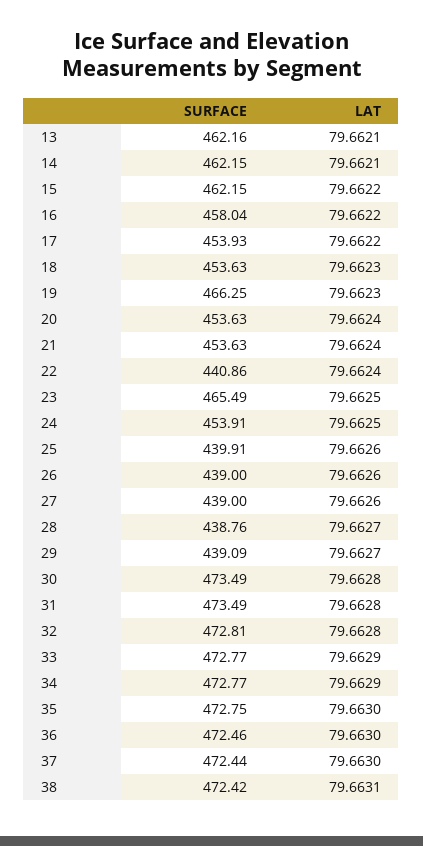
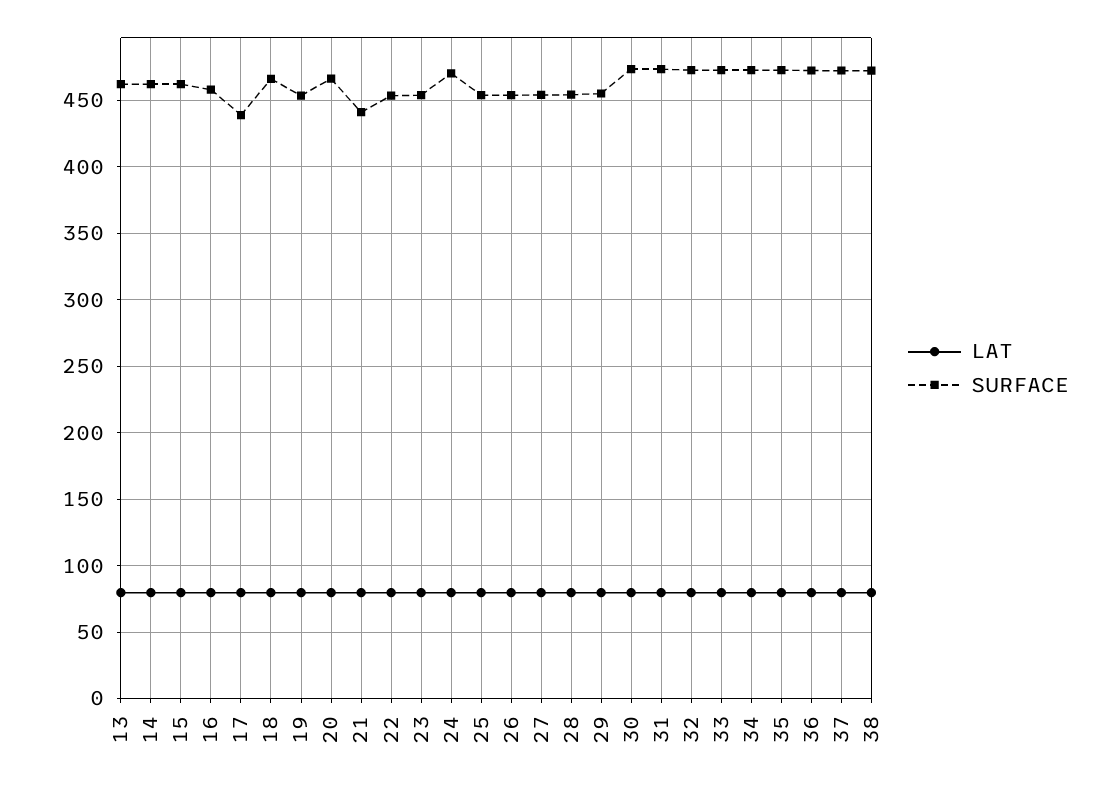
  {
    "SURFACE": {
      "13": 462.16,
      "14": 462.15,
      "15": 462.15,
      "16": 458.04,
-     "17": 453.93,
+     "17": 440,
-     "18": 453.63,
+     "18": 465,
-     "19": 466.25,
+     "19": 455,
-     "20": 453.63,
+     "20": 465,
-     "21": 453.63,
+     "21": 440,
-     "22": 440.86,
+     "22": 455,
-     "23": 465.49,
+     "23": 455,
-     "24": 453.91,
+     "24": 470,
-     "25": 439.91,
+     "25": 455,
-     "26": 439,
+     "26": 455,
-     "27": 439,
+     "27": 455,
-     "28": 438.76,
+     "28": 455,
-     "29": 439.09,
+     "29": 455,
      "30": 473.49,
      "31": 473.49,
      "32": 472.81,
      "33": 472.77,
      "34": 472.77,
      "35": 472.75,
      "36": 472.46,
      "37": 472.44,
      "38": 472.42
    },
    "LAT": {
      "13": 79.6621,
      "14": 79.6621,
      "15": 79.6622,
      "16": 79.6622,
      "17": 79.6622,
      "18": 79.6623,
      "19": 79.6623,
      "20": 79.6624,
      "21": 79.6624,
      "22": 79.6624,
      "23": 79.6625,
      "24": 79.6625,
      "25": 79.6626,
      "26": 79.6626,
      "27": 79.6626,
      "28": 79.6627,
      "29": 79.6627,
      "30": 79.6628,
      "31": 79.6628,
      "32": 79.6628,
      "33": 79.6629,
      "34": 79.6629,
      "35": 79.663,
      "36": 79.663,
      "37": 79.663,
      "38": 79.6631
    }
  }

